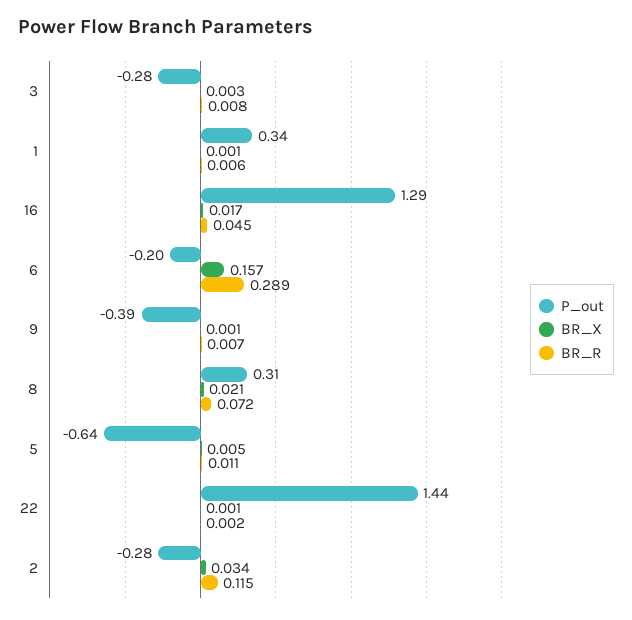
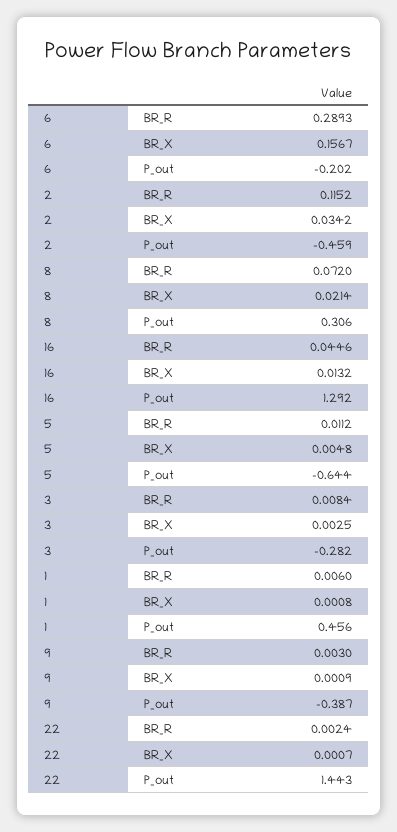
  {
    "P_out": {
      "3": -0.282,
-     "1": 0.34,
+     "1": 0.456,
      "16": 1.292,
      "6": -0.202,
      "9": -0.387,
      "8": 0.306,
      "5": -0.644,
      "22": 1.443,
-     "2": -0.28
+     "2": -0.459
    },
    "BR_X": {
      "3": 0.0025,
      "1": 0.0008,
-     "16": 0.017,
+     "16": 0.0132,
      "6": 0.1567,
      "9": 0.0009,
      "8": 0.0214,
      "5": 0.0048,
      "22": 0.0007,
      "2": 0.0342
    },
    "BR_R": {
      "3": 0.0084,
      "1": 0.006,
      "16": 0.0446,
      "6": 0.2893,
-     "9": 0.007,
+     "9": 0.003,
      "8": 0.072,
      "5": 0.0112,
      "22": 0.0024,
      "2": 0.1152
    }
  }

